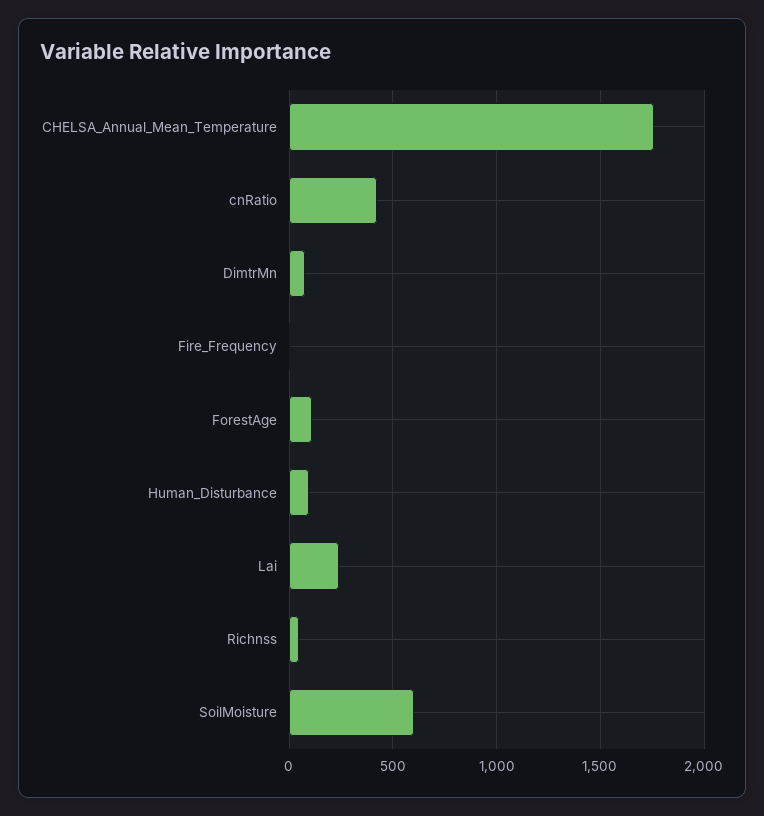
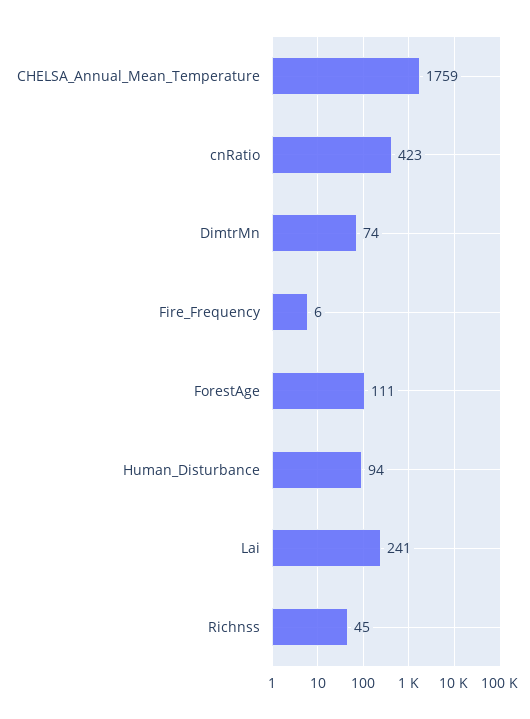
  {
    "CHELSA_Annual_Mean_Temperature": 1759,
    "cnRatio": 423,
    "DimtrMn": 74,
    "Fire_Frequency": 6,
    "ForestAge": 111,
    "Human_Disturbance": 94,
    "Lai": 241,
-   "Richnss": 45,
+   "Richnss": 45
-   "SoilMoisture": 600
  }

